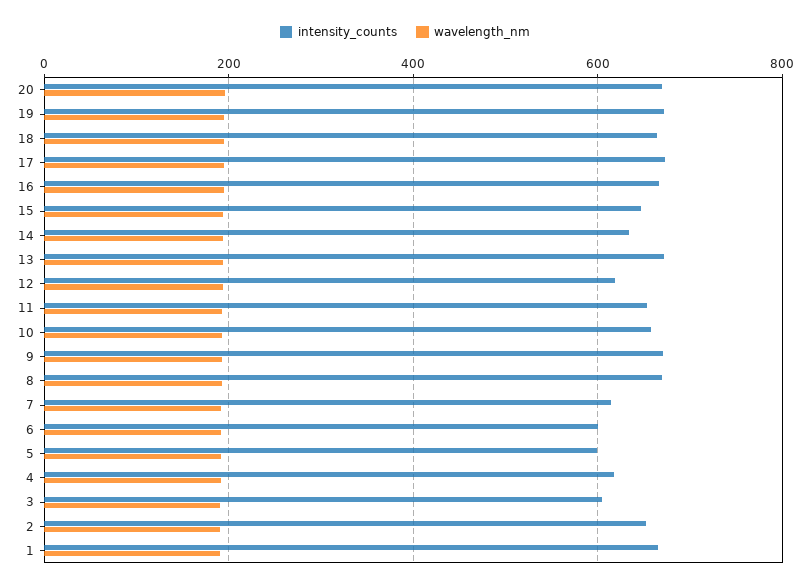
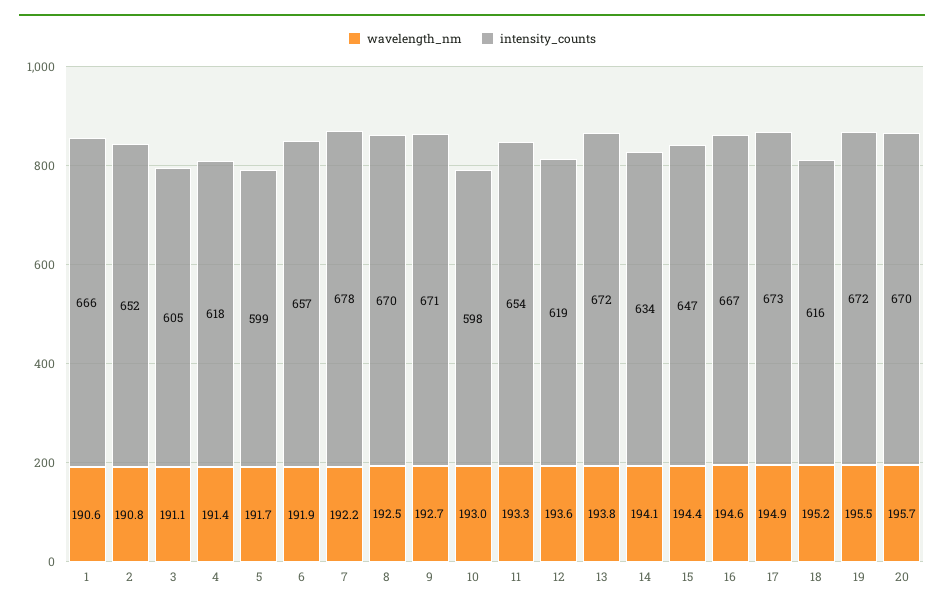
  {
    "intensity_counts": {
      "20": 670,
      "19": 672,
-     "18": 660,
+     "18": 616,
      "17": 673,
      "16": 667,
      "15": 647,
      "14": 634,
      "13": 672,
      "12": 619,
      "11": 654,
-     "10": 660,
+     "10": 598,
      "9": 671,
      "8": 670,
-     "7": 620,
+     "7": 678,
-     "6": 600,
+     "6": 657,
      "5": 599,
      "4": 618,
      "3": 605,
      "2": 652,
      "1": 666
    },
    "wavelength_nm": {
      "20": 195.7,
      "19": 195.5,
      "18": 195.2,
      "17": 194.9,
      "16": 194.6,
      "15": 194.4,
      "14": 194.1,
      "13": 193.8,
      "12": 193.6,
      "11": 193.3,
      "10": 193,
      "9": 192.7,
      "8": 192.5,
      "7": 192.2,
      "6": 191.9,
      "5": 191.7,
      "4": 191.4,
      "3": 191.1,
      "2": 190.8,
      "1": 190.6
    }
  }

